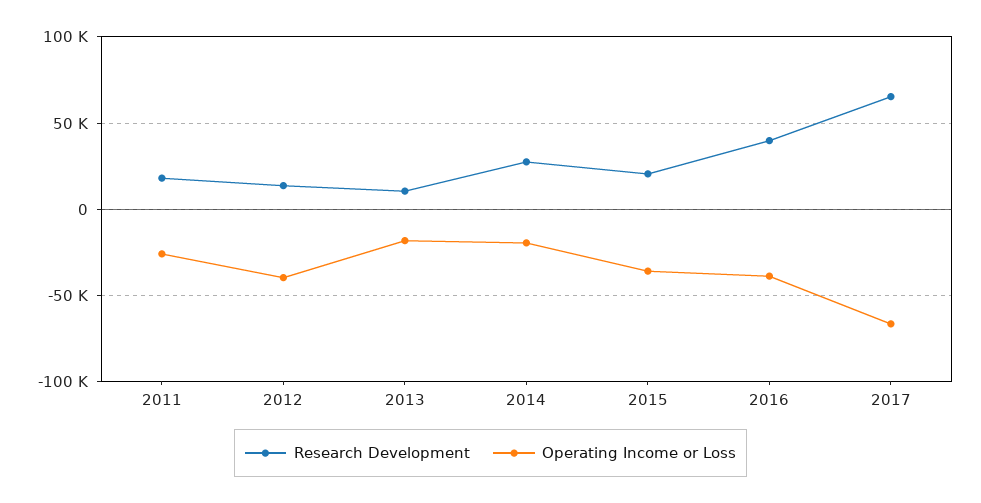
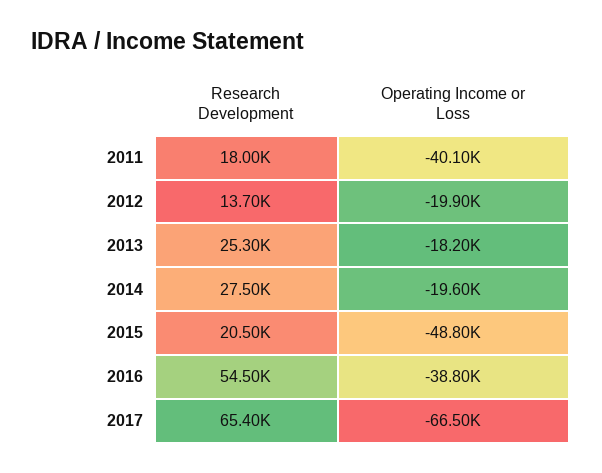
  {
    "Research Development": {
      "2011": 18000,
      "2012": 13700,
-     "2013": 10000,
+     "2013": 25300,
      "2014": 27500,
      "2015": 20500,
-     "2016": 40000,
+     "2016": 54500,
      "2017": 65400
    },
    "Operating Income or Loss": {
-     "2011": -25000,
+     "2011": -40100,
-     "2012": -40000,
+     "2012": -19900,
      "2013": -18200,
      "2014": -19600,
-     "2015": -35000,
+     "2015": -48800,
      "2016": -38800,
      "2017": -66500
    }
  }

